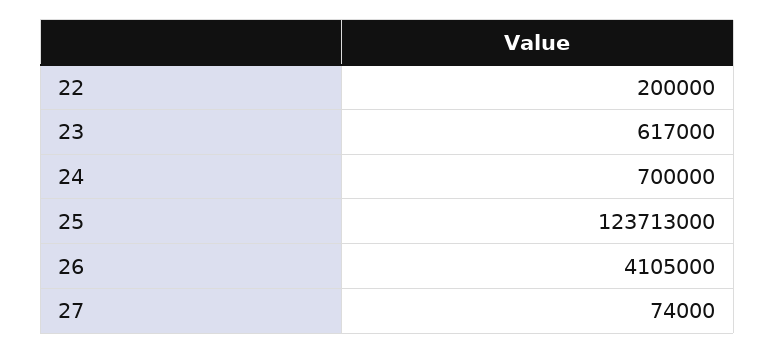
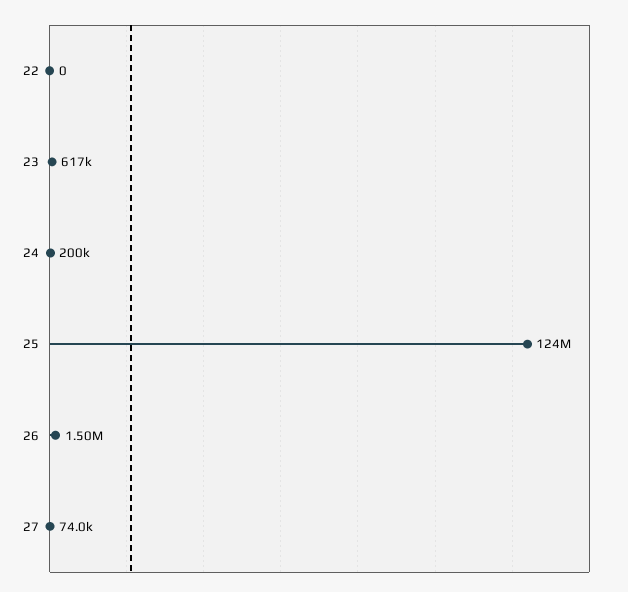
  {
-   "22": 200000,
+   "22": 0,
    "23": 617000,
-   "24": 700000,
+   "24": 200000,
    "25": 123713000,
-   "26": 4105000,
+   "26": 1500000,
    "27": 74000
  }

